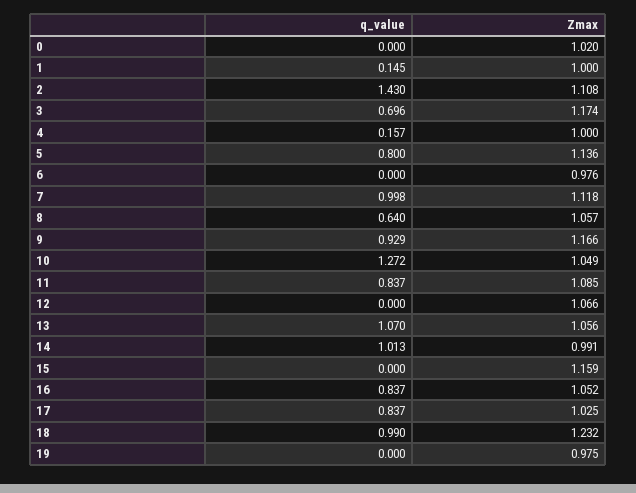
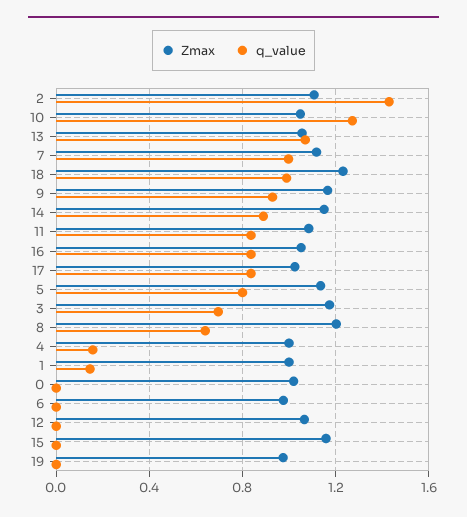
  {
    "q_value": {
      "0": 0,
      "1": 0.145,
      "2": 1.43,
      "3": 0.696,
      "4": 0.157,
      "5": 0.8,
      "6": 0,
      "7": 0.998,
      "8": 0.64,
      "9": 0.929,
      "10": 1.272,
      "11": 0.837,
      "12": 0,
      "13": 1.07,
-     "14": 1.013,
+     "14": 0.9,
      "15": 0,
      "16": 0.837,
      "17": 0.837,
      "18": 0.99,
      "19": 0
    },
    "Zmax": {
      "0": 1.02,
      "1": 1,
      "2": 1.108,
      "3": 1.174,
      "4": 1,
      "5": 1.136,
      "6": 0.976,
      "7": 1.118,
-     "8": 1.057,
+     "8": 1.2,
      "9": 1.166,
      "10": 1.049,
      "11": 1.085,
      "12": 1.066,
      "13": 1.056,
-     "14": 0.991,
+     "14": 1.15,
      "15": 1.159,
      "16": 1.052,
      "17": 1.025,
      "18": 1.232,
      "19": 0.975
    }
  }

